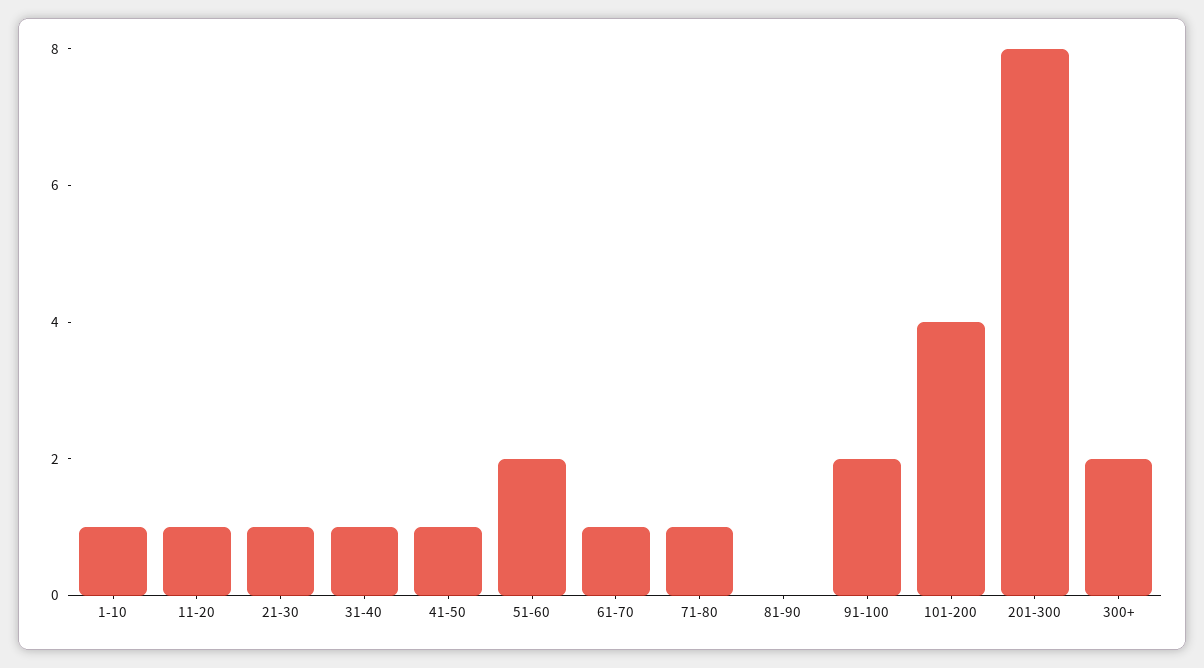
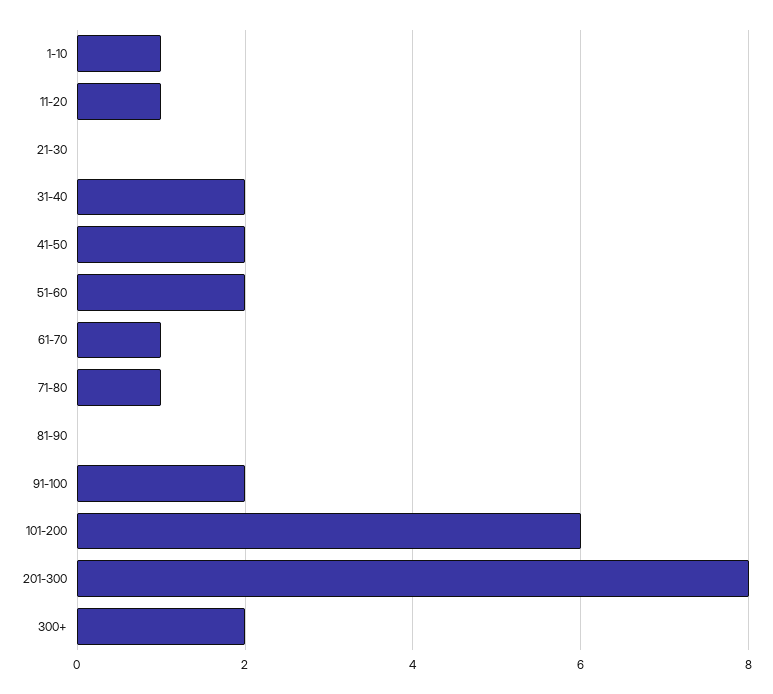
  {
    "1-10": 1,
    "11-20": 1,
-   "21-30": 1,
+   "21-30": 0,
-   "31-40": 1,
+   "31-40": 2,
-   "41-50": 1,
+   "41-50": 2,
    "51-60": 2,
    "61-70": 1,
    "71-80": 1,
    "81-90": 0,
    "91-100": 2,
-   "101-200": 4,
+   "101-200": 6,
    "201-300": 8,
    "300+": 2
  }

